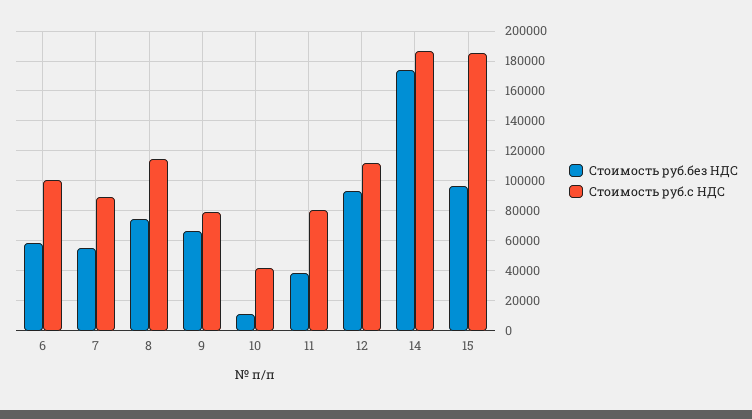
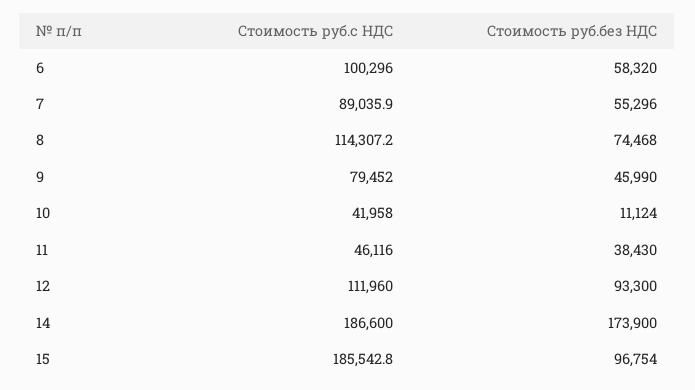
  {
    "Стоимость руб.без НДС": {
      "6": 58320,
      "7": 55296,
      "8": 74468,
-     "9": 65000,
+     "9": 45990,
      "10": 11124,
      "11": 38430,
      "12": 93300,
      "14": 173900,
      "15": 96754
    },
    "Стоимость руб.с НДС": {
      "6": 100296,
      "7": 89035.9,
      "8": 114307.2,
      "9": 79452,
      "10": 41958,
-     "11": 80000,
+     "11": 46116,
      "12": 111960,
      "14": 186600,
      "15": 185542.8
    }
  }

